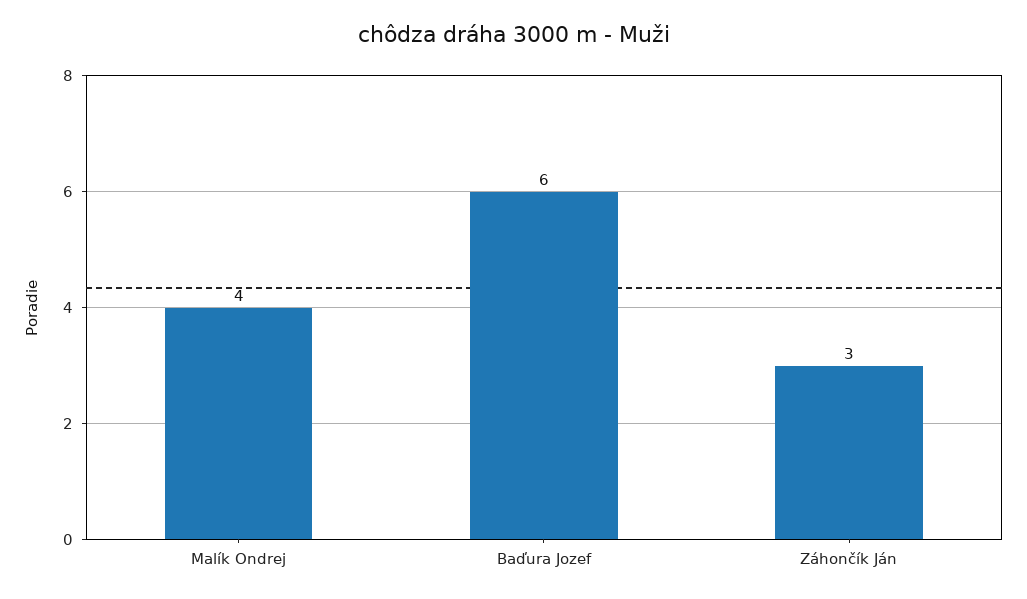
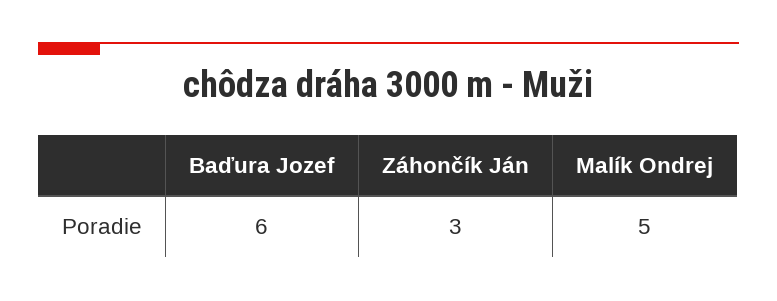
  {
-   "Malík Ondrej": 4,
+   "Malík Ondrej": 5,
    "Baďura Jozef": 6,
    "Záhončík Ján": 3
  }

